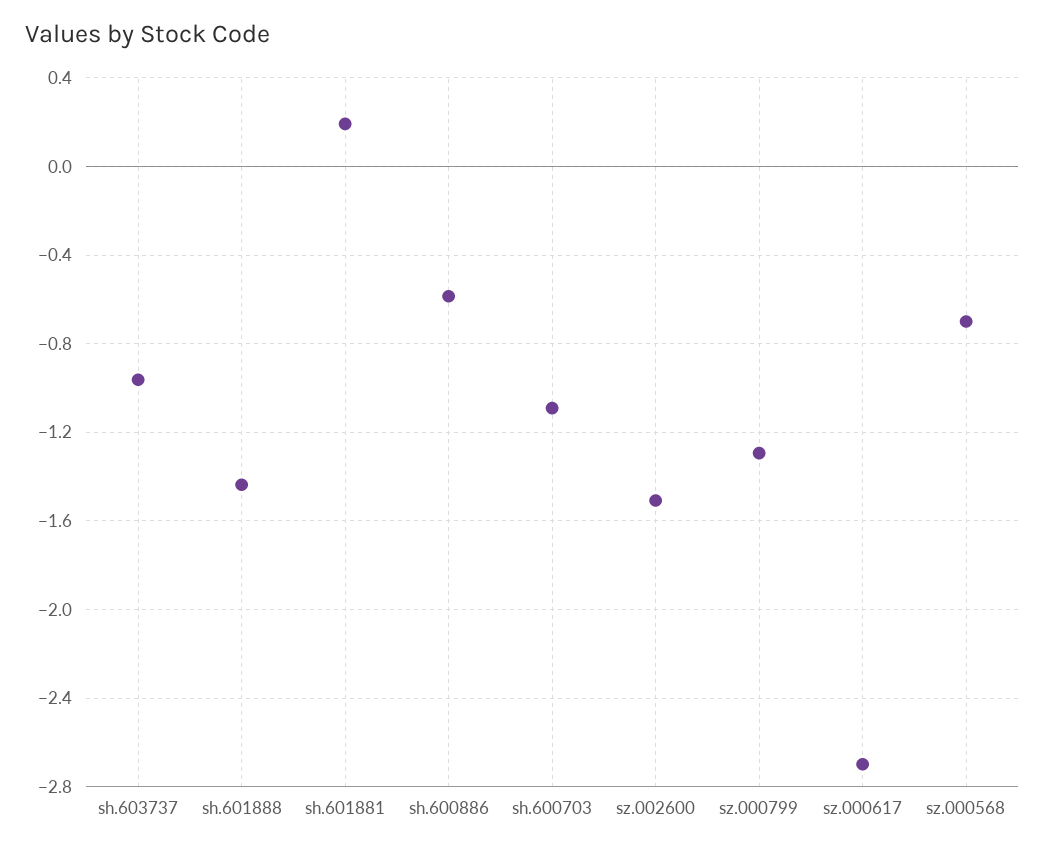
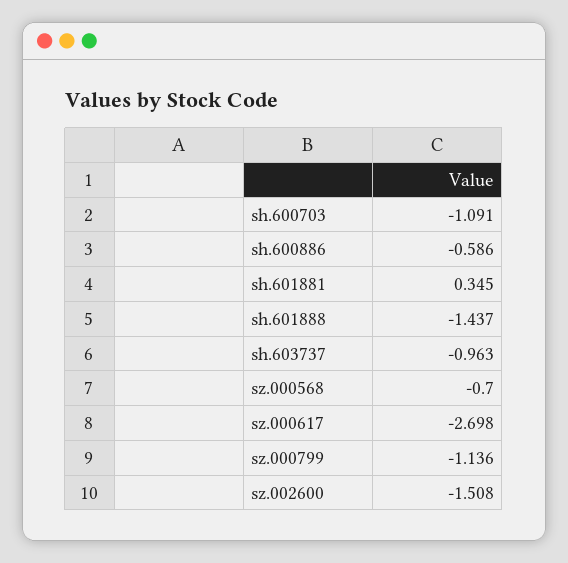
  {
    "sh.603737": -0.963,
    "sh.601888": -1.437,
-   "sh.601881": 0.2,
+   "sh.601881": 0.345,
    "sh.600886": -0.586,
    "sh.600703": -1.091,
    "sz.002600": -1.508,
-   "sz.000799": -1.3,
+   "sz.000799": -1.136,
    "sz.000617": -2.698,
    "sz.000568": -0.7
  }

